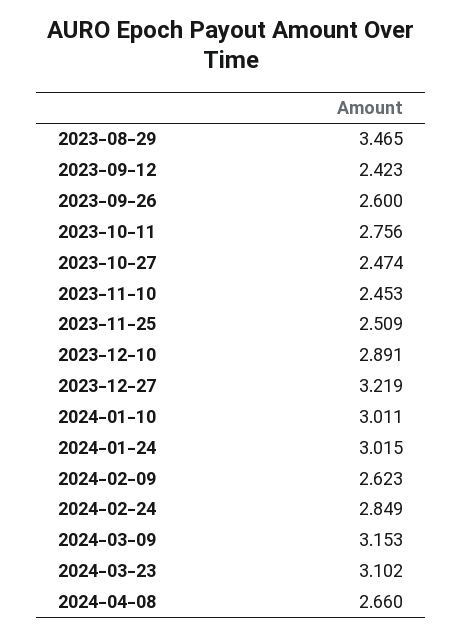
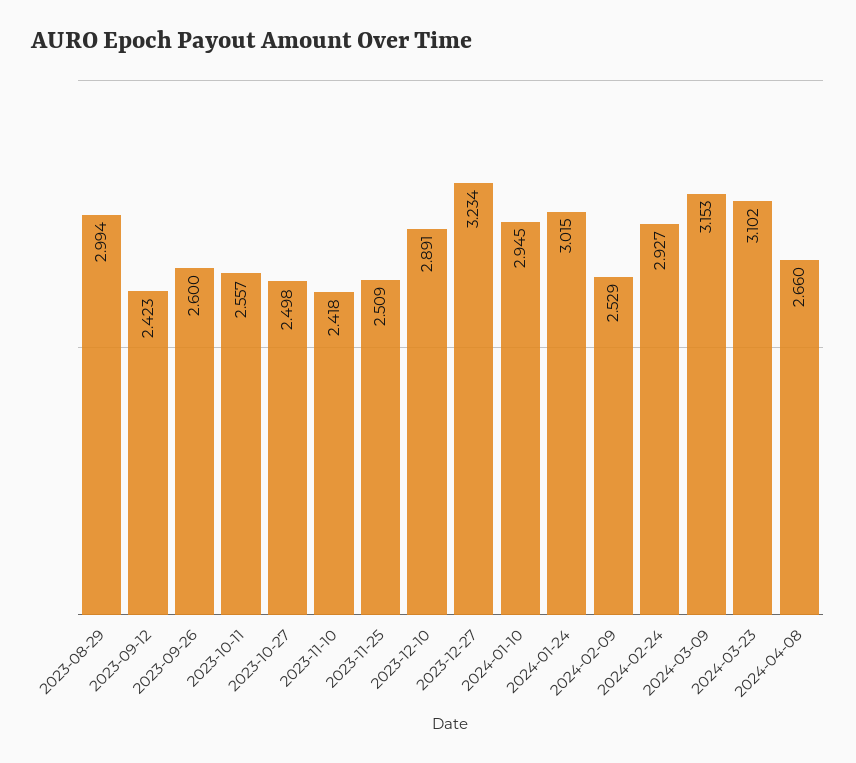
  {
-   "2023-08-29": 3.465,
+   "2023-08-29": 2.994,
    "2023-09-12": 2.423,
    "2023-09-26": 2.6,
-   "2023-10-11": 2.756,
+   "2023-10-11": 2.557,
-   "2023-10-27": 2.474,
+   "2023-10-27": 2.498,
-   "2023-11-10": 2.453,
+   "2023-11-10": 2.418,
    "2023-11-25": 2.509,
    "2023-12-10": 2.891,
-   "2023-12-27": 3.219,
+   "2023-12-27": 3.234,
-   "2024-01-10": 3.011,
+   "2024-01-10": 2.945,
    "2024-01-24": 3.015,
-   "2024-02-09": 2.623,
+   "2024-02-09": 2.529,
-   "2024-02-24": 2.849,
+   "2024-02-24": 2.927,
    "2024-03-09": 3.153,
    "2024-03-23": 3.102,
    "2024-04-08": 2.66
  }

